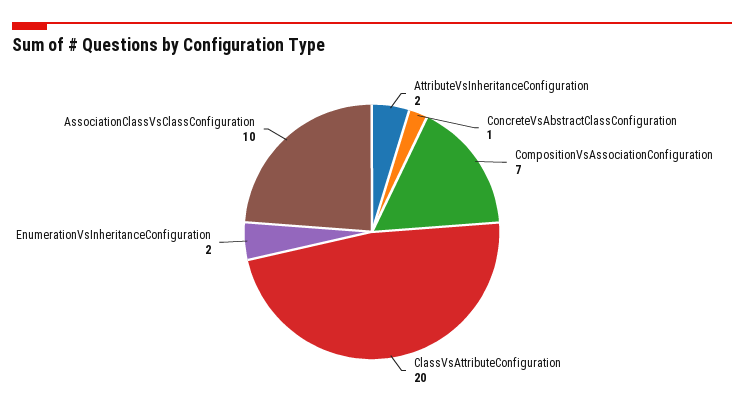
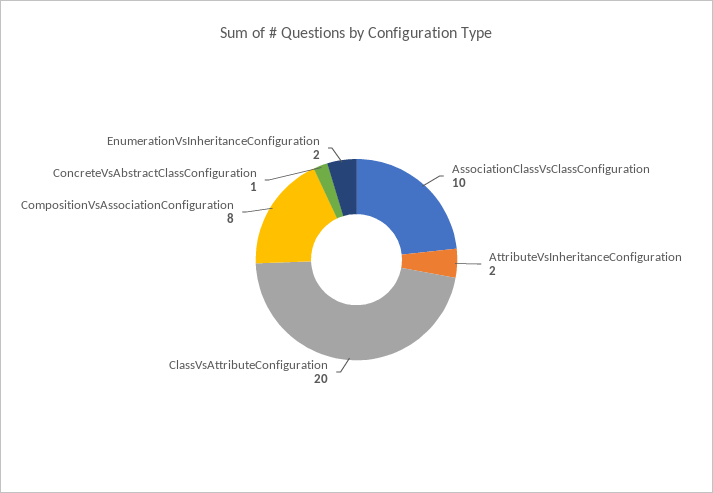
  {
    "AttributeVsInheritanceConfiguration": 2,
    "ConcreteVsAbstractClassConfiguration": 1,
-   "CompositionVsAssociationConfiguration": 7,
+   "CompositionVsAssociationConfiguration": 8,
    "ClassVsAttributeConfiguration": 20,
    "EnumerationVsInheritanceConfiguration": 2,
    "AssociationClassVsClassConfiguration": 10
  }

